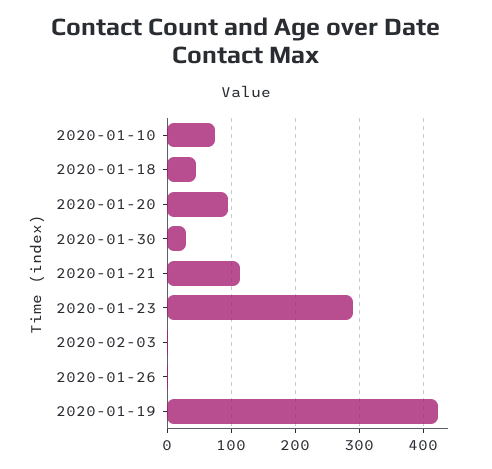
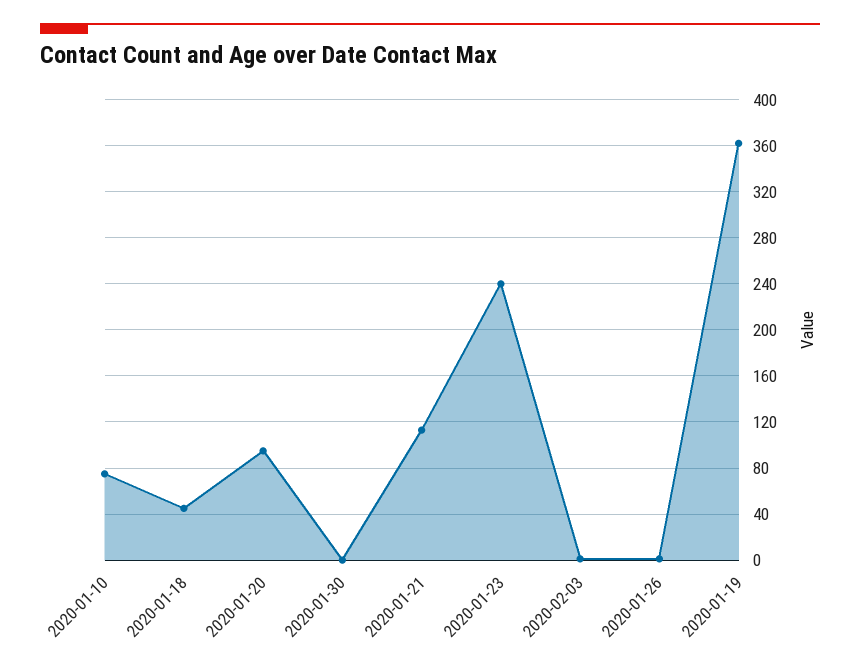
  {
    "2020-01-10": 80,
    "2020-01-18": 50,
    "2020-01-20": 100,
-   "2020-01-30": 30,
+   "2020-01-30": 0,
    "2020-01-21": 110,
-   "2020-01-23": 290,
+   "2020-01-23": 240,
    "2020-02-03": 0,
    "2020-01-26": 0,
-   "2020-01-19": 420
+   "2020-01-19": 360
  }

